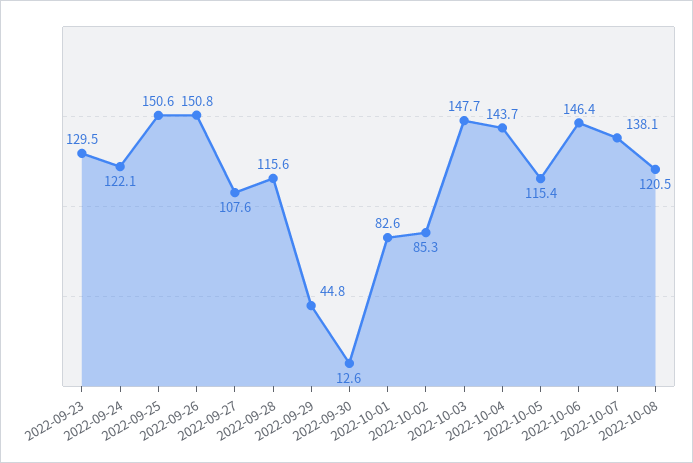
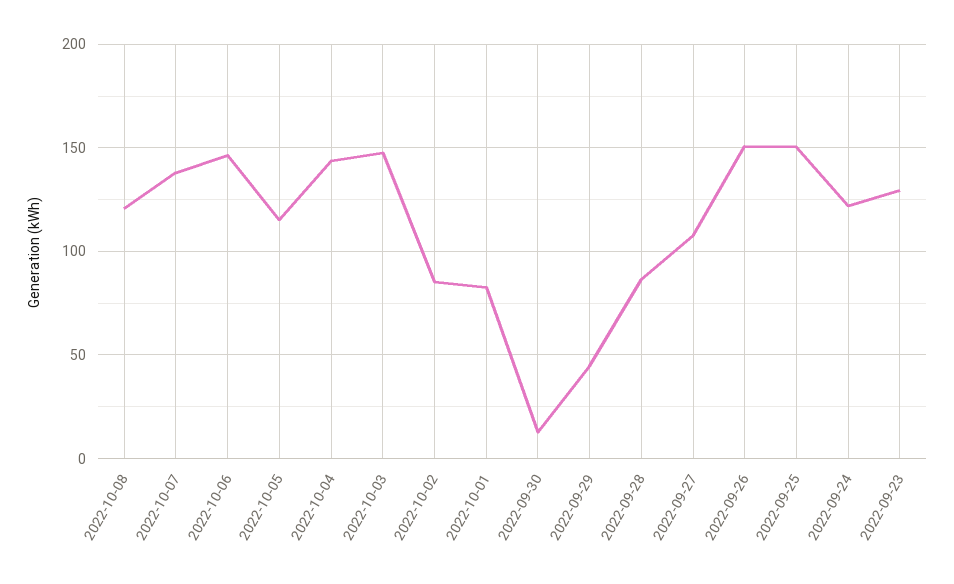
  {
    "2022-09-23": 129.5,
    "2022-09-24": 122.1,
    "2022-09-25": 150.6,
    "2022-09-26": 150.8,
    "2022-09-27": 107.6,
-   "2022-09-28": 115.6,
+   "2022-09-28": 85,
    "2022-09-29": 44.8,
    "2022-09-30": 12.6,
    "2022-10-01": 82.6,
    "2022-10-02": 85.3,
    "2022-10-03": 147.7,
    "2022-10-04": 143.7,
    "2022-10-05": 115.4,
    "2022-10-06": 146.4,
    "2022-10-07": 138.1,
    "2022-10-08": 120.5
  }

